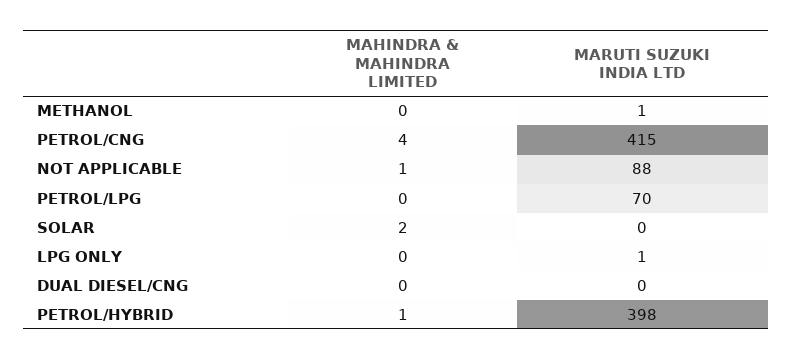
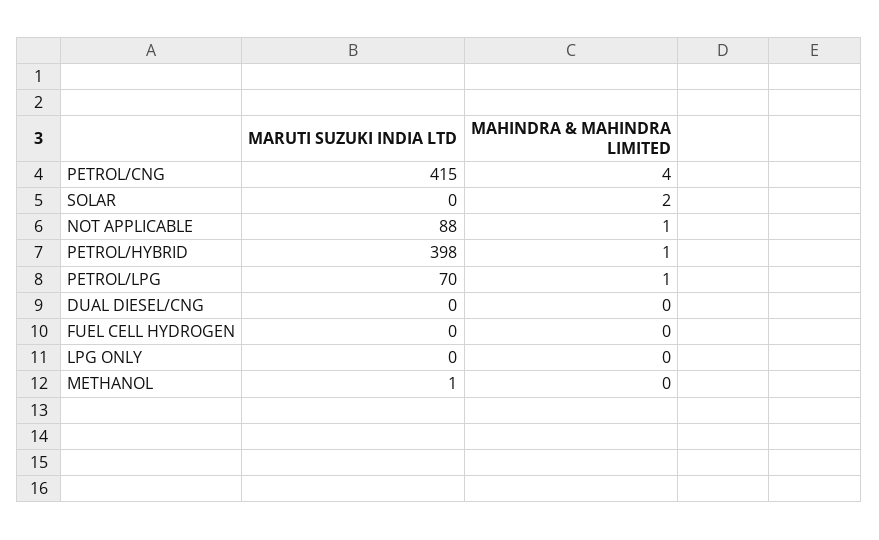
  {
    "MAHINDRA & MAHINDRA LIMITED": {
      "METHANOL": 0,
      "PETROL/CNG": 4,
      "NOT APPLICABLE": 1,
-     "PETROL/LPG": 0,
+     "PETROL/LPG": 1,
      "SOLAR": 2,
      "LPG ONLY": 0,
      "DUAL DIESEL/CNG": 0,
-     "PETROL/HYBRID": 1
+     "PETROL/HYBRID": 1,
+     "FUEL CELL HYDROGEN": 0
    },
    "MARUTI SUZUKI INDIA LTD": {
      "METHANOL": 1,
      "PETROL/CNG": 415,
      "NOT APPLICABLE": 88,
      "PETROL/LPG": 70,
      "SOLAR": 0,
-     "LPG ONLY": 1,
+     "LPG ONLY": 0,
      "DUAL DIESEL/CNG": 0,
-     "PETROL/HYBRID": 398
+     "PETROL/HYBRID": 398,
+     "FUEL CELL HYDROGEN": 0
    }
  }

